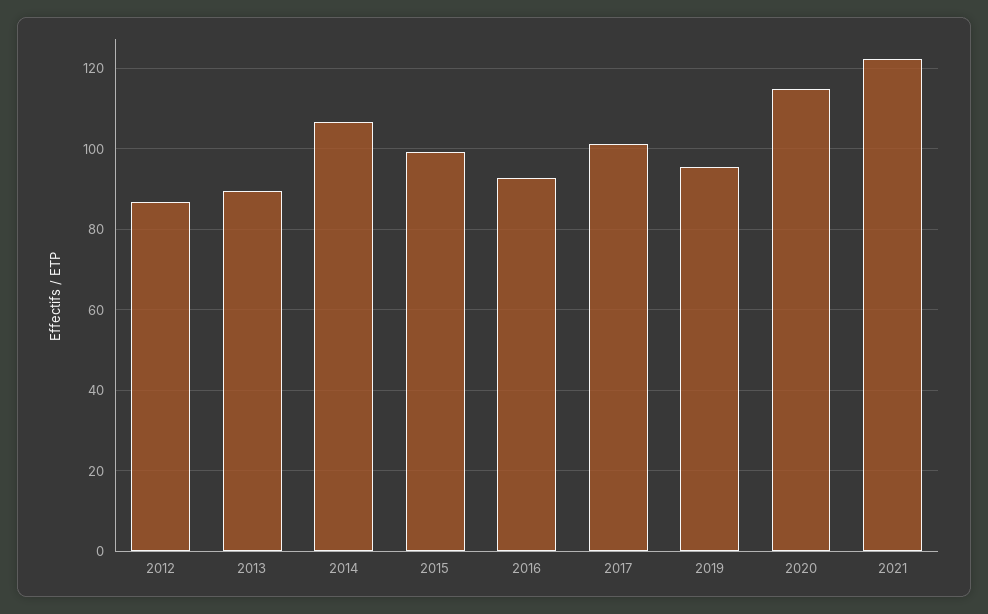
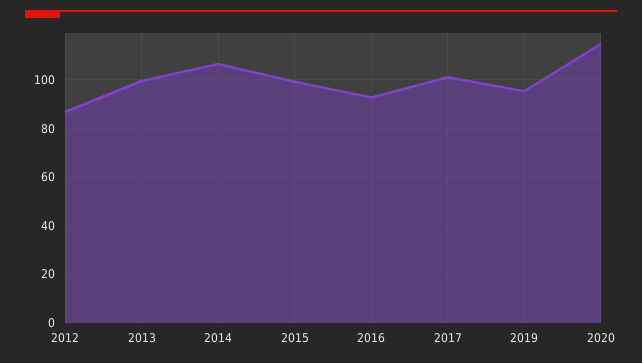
  {
    "2012": 86,
-   "2013": 90,
+   "2013": 100,
    "2014": 106,
    "2015": 100,
    "2016": 92,
    "2017": 102,
    "2019": 96,
-   "2020": 114,
+   "2020": 114
-   "2021": 122
  }

